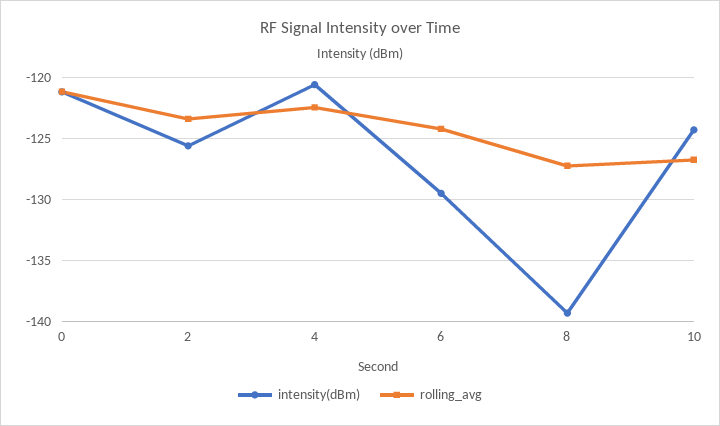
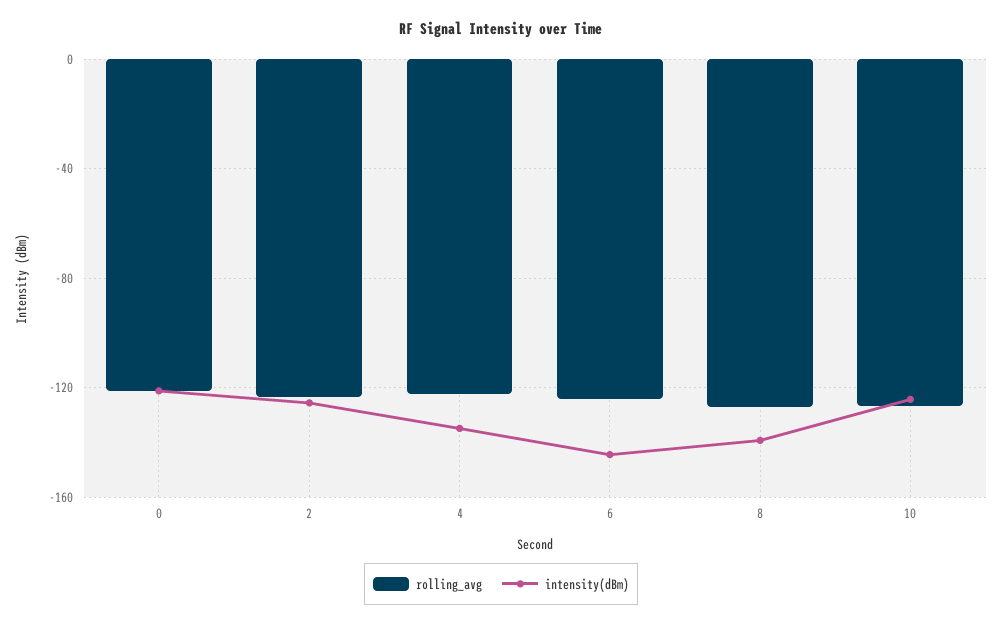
  {
    "intensity(dBm)": {
      "0": -121,
      "2": -125.5,
-     "4": -120.5,
+     "4": -135,
-     "6": -129.5,
+     "6": -145,
      "8": -139.5,
      "10": -124.5
    },
    "rolling_avg": {
      "0": -121,
      "2": -123.5,
      "4": -122.5,
      "6": -124,
      "8": -127,
      "10": -127
    }
  }

